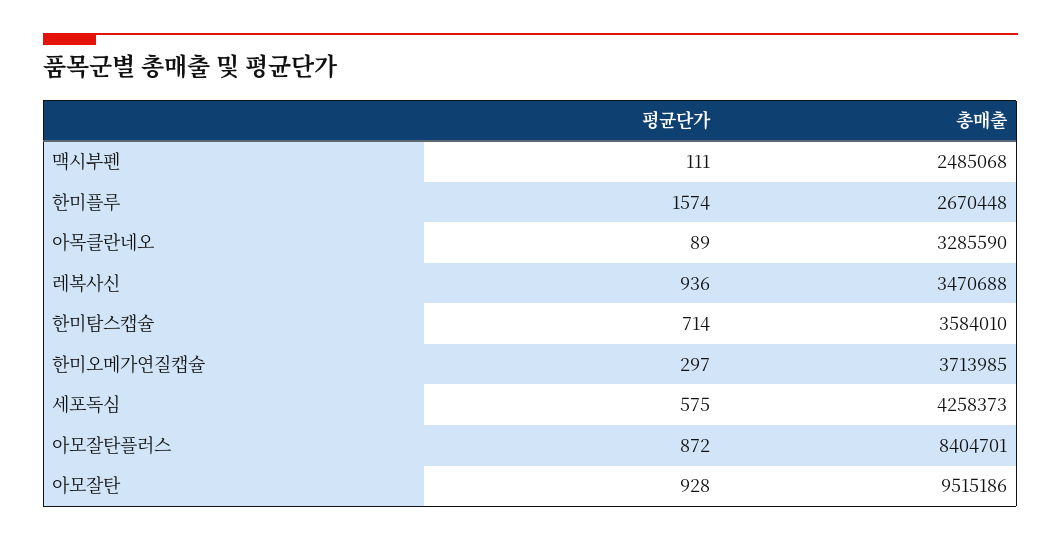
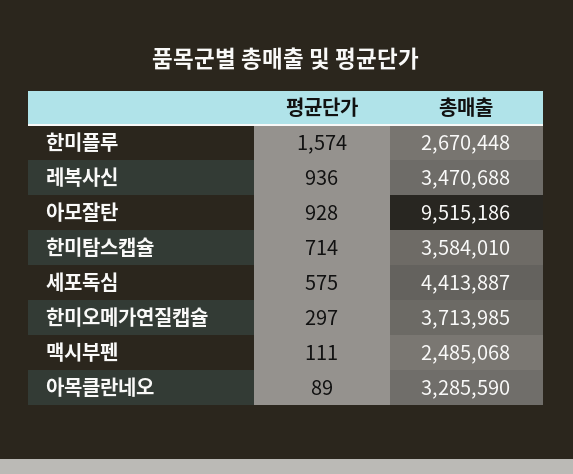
  {
    "평균단가": {
      "맥시부펜": 111,
      "한미플루": 1574,
      "아목클란네오": 89,
      "레복사신": 936,
      "한미탐스캡슐": 714,
      "한미오메가연질캡슐": 297,
      "세포독심": 575,
-     "아모잘탄플러스": 872,
      "아모잘탄": 928
    },
    "총매출": {
      "맥시부펜": 2485068,
      "한미플루": 2670448,
      "아목클란네오": 3285590,
      "레복사신": 3470688,
      "한미탐스캡슐": 3584010,
      "한미오메가연질캡슐": 3713985,
-     "세포독심": 4258373,
+     "세포독심": 4413887,
-     "아모잘탄플러스": 8404701,
      "아모잘탄": 9515186
    }
  }

